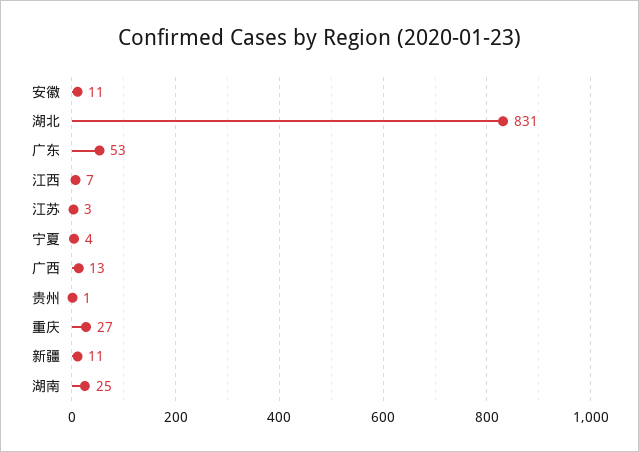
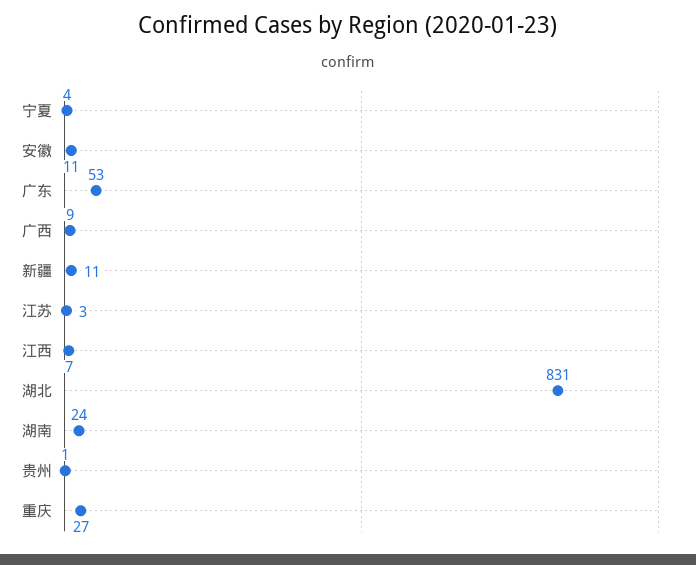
  {
    "安徽": 11,
    "湖北": 831,
    "广东": 53,
    "江西": 7,
    "江苏": 3,
    "宁夏": 4,
-   "广西": 13,
+   "广西": 9,
    "贵州": 1,
    "重庆": 27,
    "新疆": 11,
-   "湖南": 25
+   "湖南": 24
  }

